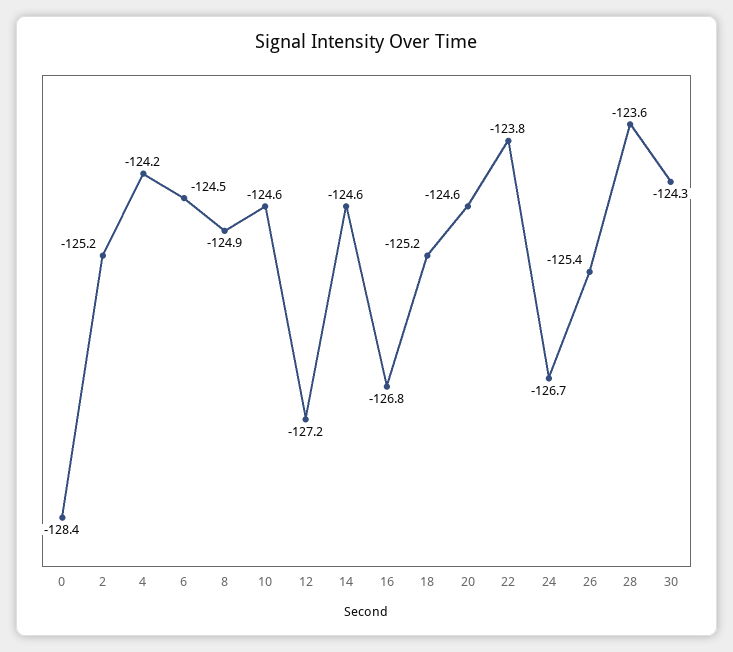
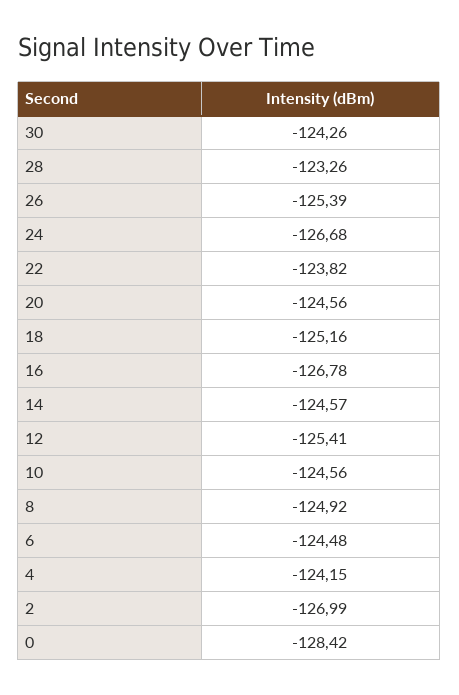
  {
    "0": -128.42,
-   "2": -125.2,
+   "2": -126.99,
    "4": -124.15,
    "6": -124.48,
    "8": -124.92,
    "10": -124.56,
-   "12": -127.2,
+   "12": -125.41,
    "14": -124.57,
    "16": -126.78,
    "18": -125.16,
    "20": -124.56,
    "22": -123.82,
    "24": -126.68,
    "26": -125.39,
-   "28": -123.6,
+   "28": -123.26,
    "30": -124.26
  }

